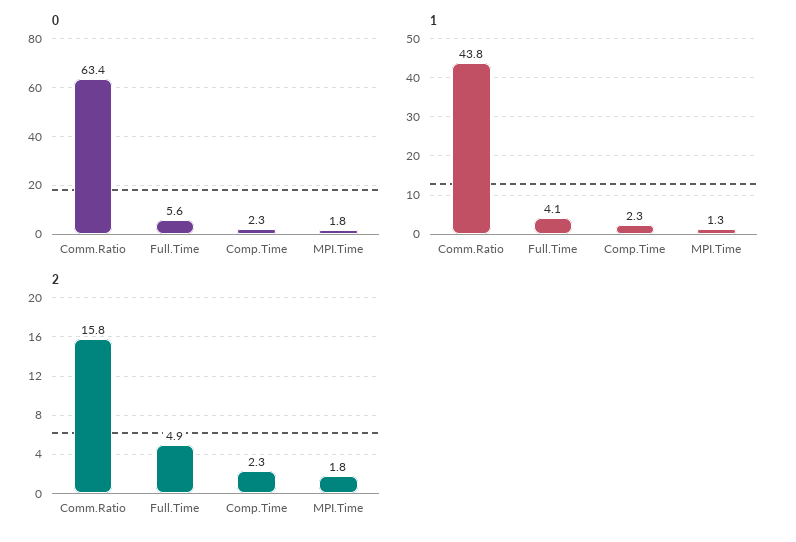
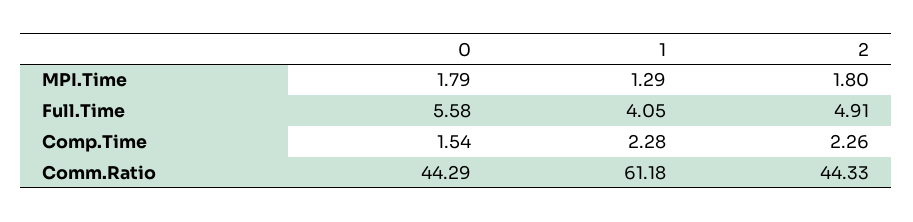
  {
    "0": {
-     "Comm.Ratio": 63.4,
+     "Comm.Ratio": 44.29,
      "Full.Time": 5.58,
-     "Comp.Time": 2.3,
+     "Comp.Time": 1.54,
      "MPI.Time": 1.79
    },
    "1": {
-     "Comm.Ratio": 43.8,
+     "Comm.Ratio": 61.18,
      "Full.Time": 4.05,
      "Comp.Time": 2.28,
      "MPI.Time": 1.29
    },
    "2": {
-     "Comm.Ratio": 15.8,
+     "Comm.Ratio": 44.33,
      "Full.Time": 4.91,
      "Comp.Time": 2.26,
      "MPI.Time": 1.8
    }
  }

